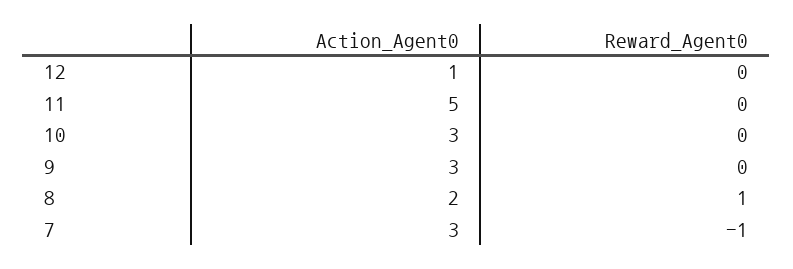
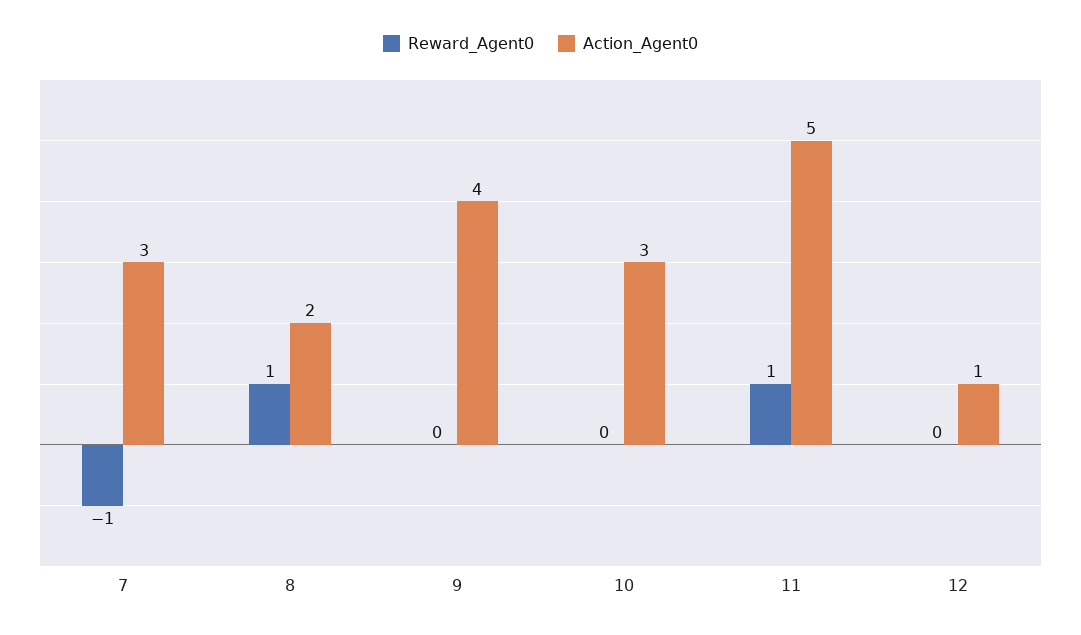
  {
    "Action_Agent0": {
      "12": 1,
      "11": 5,
      "10": 3,
-     "9": 3,
+     "9": 4,
      "8": 2,
      "7": 3
    },
    "Reward_Agent0": {
      "12": 0,
-     "11": 0,
+     "11": 1,
      "10": 0,
      "9": 0,
      "8": 1,
      "7": -1
    }
  }

